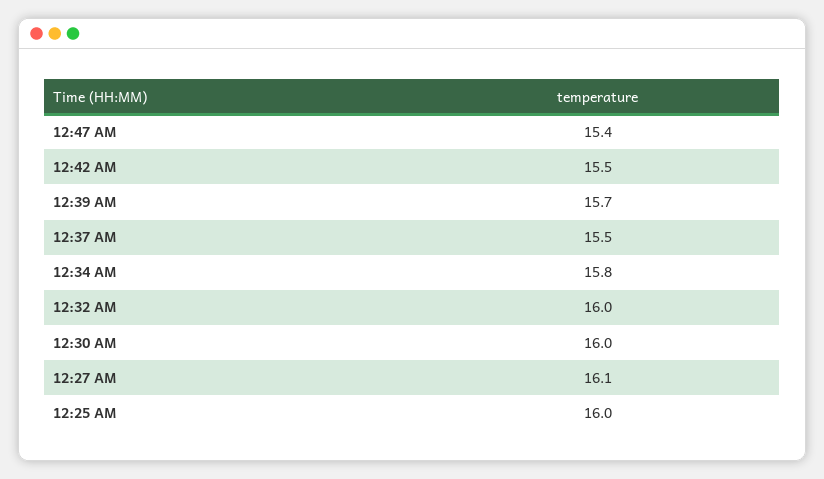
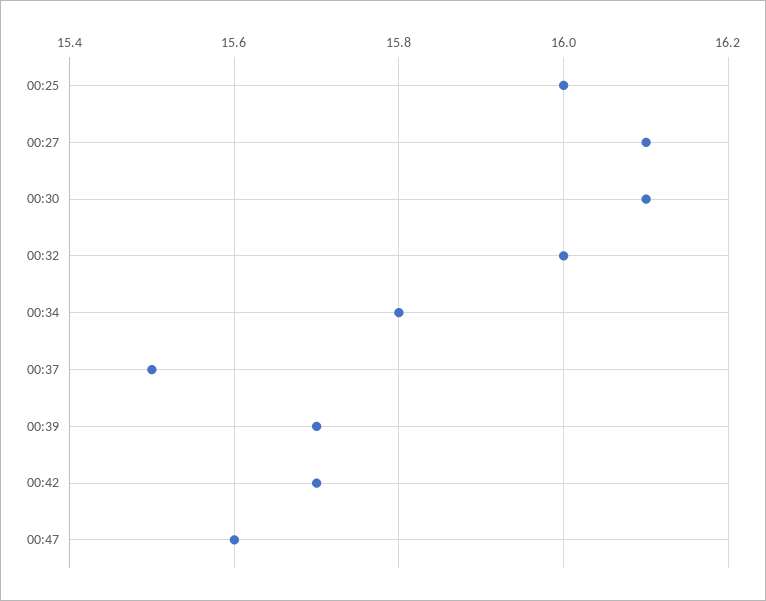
  {
-   "12:47 AM": 15.4,
+   "12:47 AM": 15.6,
-   "12:42 AM": 15.5,
+   "12:42 AM": 15.7,
    "12:39 AM": 15.7,
    "12:37 AM": 15.5,
    "12:34 AM": 15.8,
    "12:32 AM": 16,
-   "12:30 AM": 16,
+   "12:30 AM": 16.1,
    "12:27 AM": 16.1,
    "12:25 AM": 16
  }

